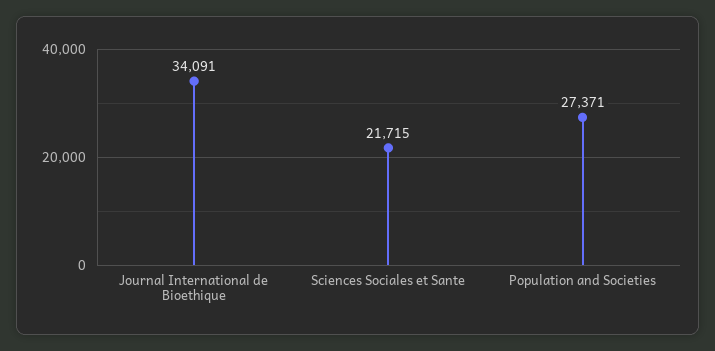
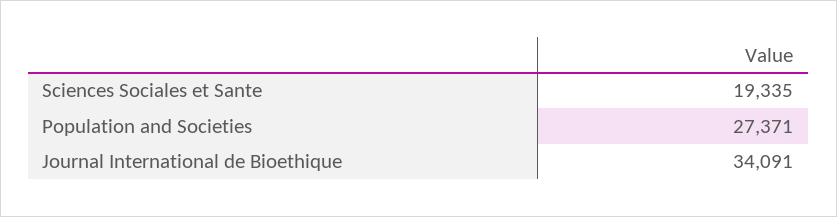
  {
    "Journal International de Bioethique": 34091,
-   "Sciences Sociales et Sante": 21715,
+   "Sciences Sociales et Sante": 19335,
    "Population and Societies": 27371
  }

